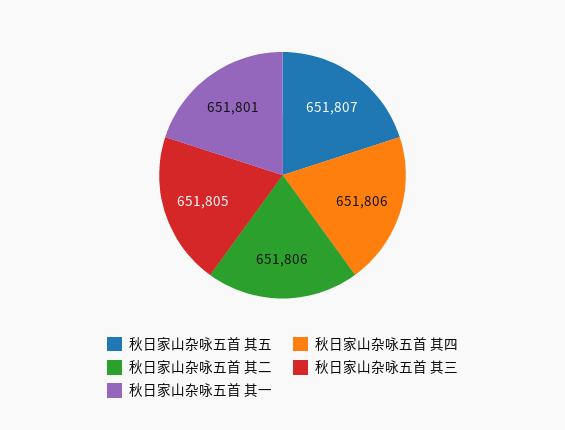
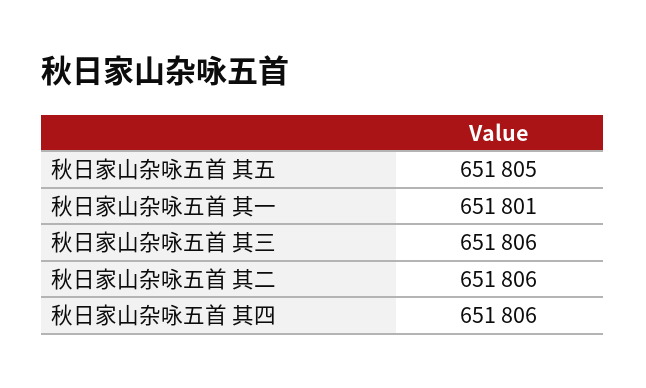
  {
-   "秋日家山杂咏五首 其五": 651807,
+   "秋日家山杂咏五首 其五": 651805,
    "秋日家山杂咏五首 其四": 651806,
    "秋日家山杂咏五首 其二": 651806,
-   "秋日家山杂咏五首 其三": 651805,
+   "秋日家山杂咏五首 其三": 651806,
    "秋日家山杂咏五首 其一": 651801
  }

